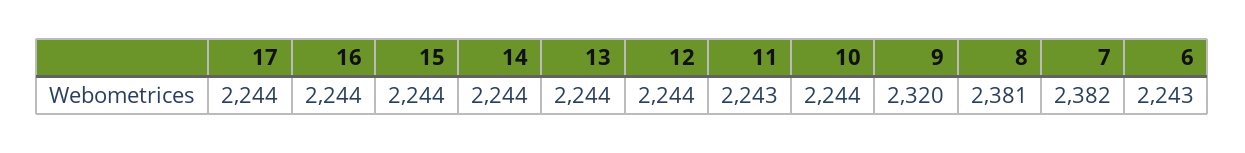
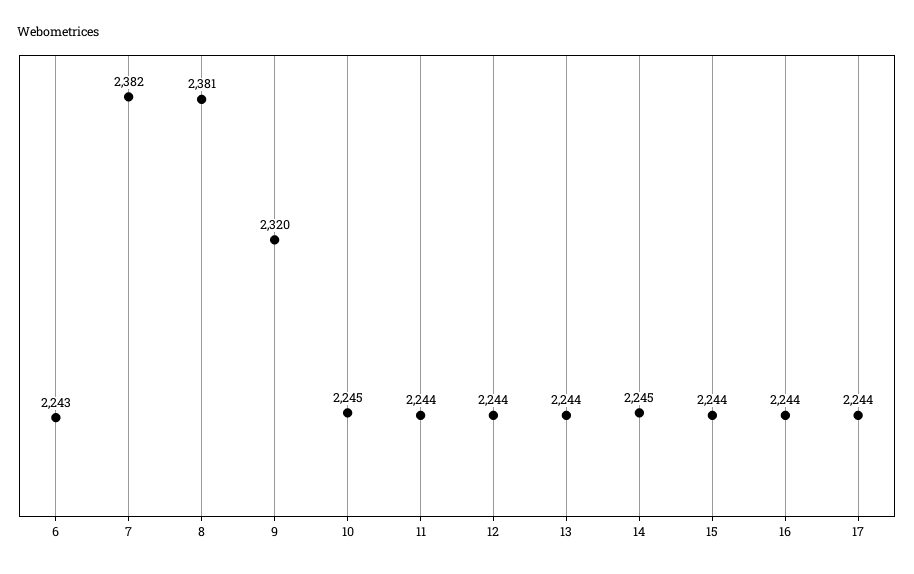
  {
    "17": 2244,
    "16": 2244,
    "15": 2244,
-   "14": 2244,
+   "14": 2245,
    "13": 2244,
    "12": 2244,
-   "11": 2243,
+   "11": 2244,
-   "10": 2244,
+   "10": 2245,
    "9": 2320,
    "8": 2381,
    "7": 2382,
    "6": 2243
  }

